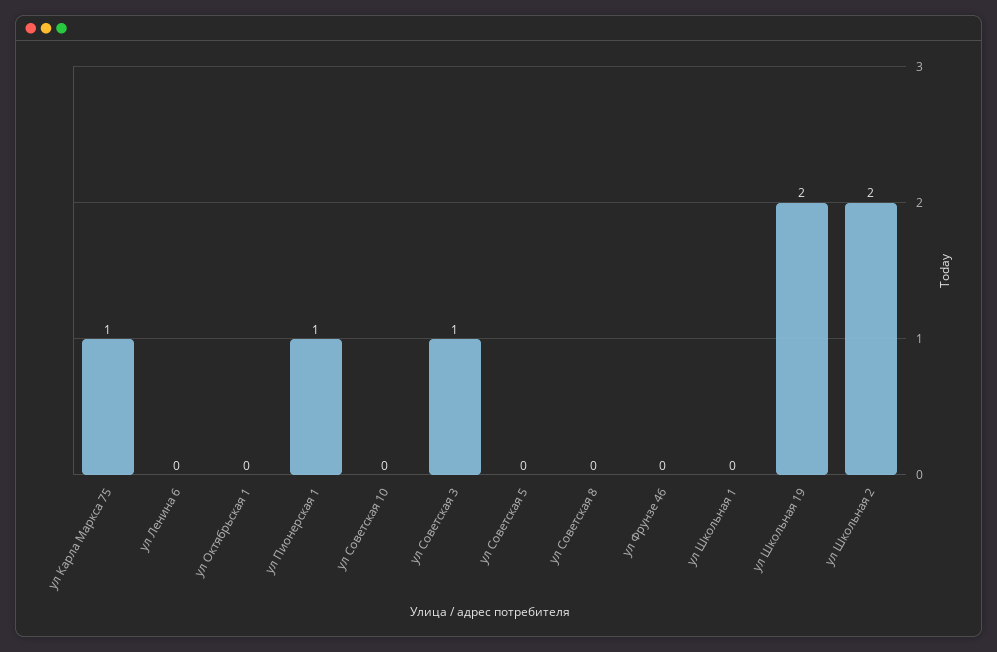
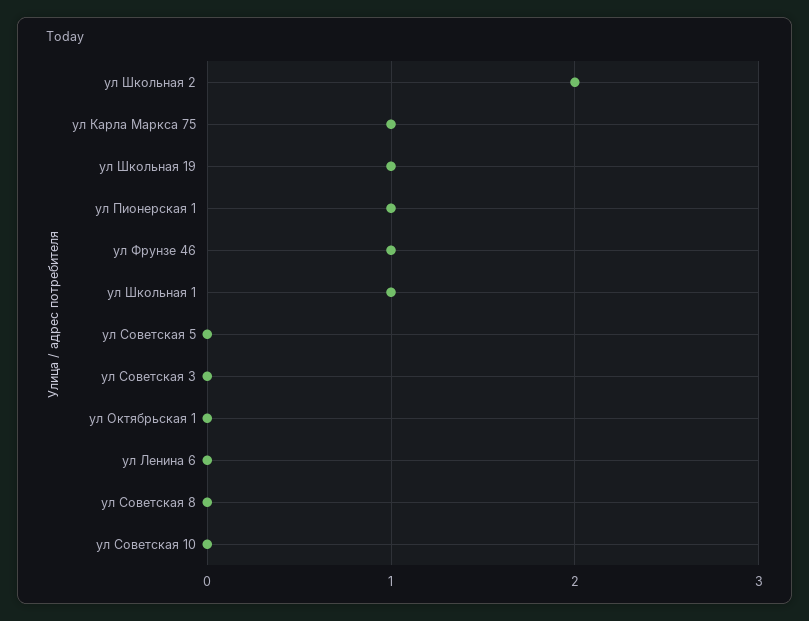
  {
    "ул Карла Маркса 75": 1,
    "ул Ленина 6": 0,
    "ул Октябрьская 1": 0,
    "ул Пионерская 1": 1,
    "ул Советская 10": 0,
-   "ул Советская 3": 1,
+   "ул Советская 3": 0,
    "ул Советская 5": 0,
    "ул Советская 8": 0,
-   "ул Фрунзе 46": 0,
+   "ул Фрунзе 46": 1,
-   "ул Школьная 1": 0,
+   "ул Школьная 1": 1,
-   "ул Школьная 19": 2,
+   "ул Школьная 19": 1,
    "ул Школьная 2": 2
  }

